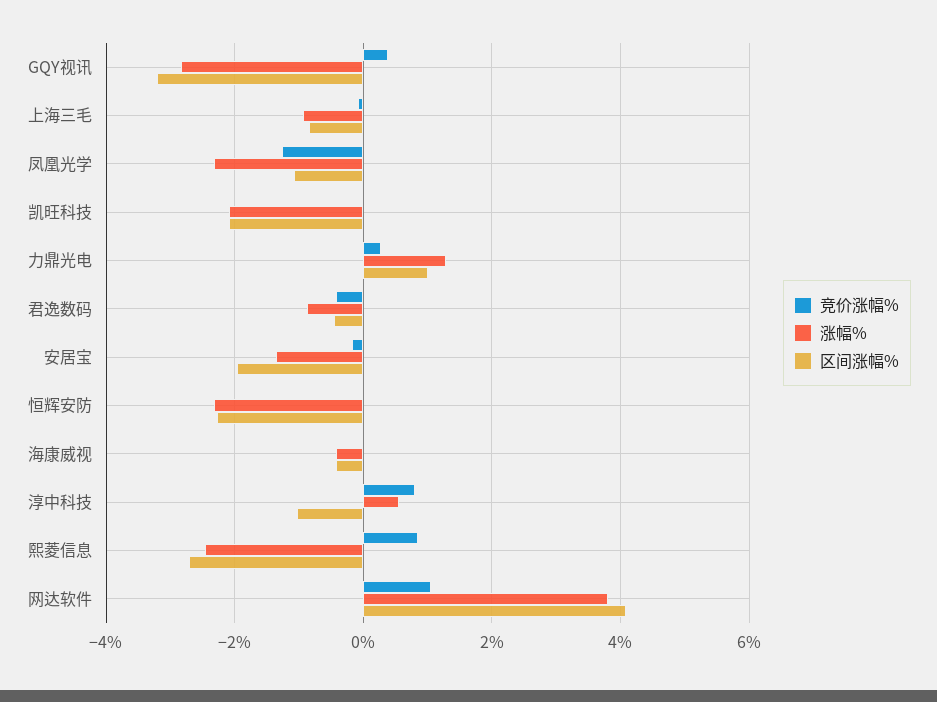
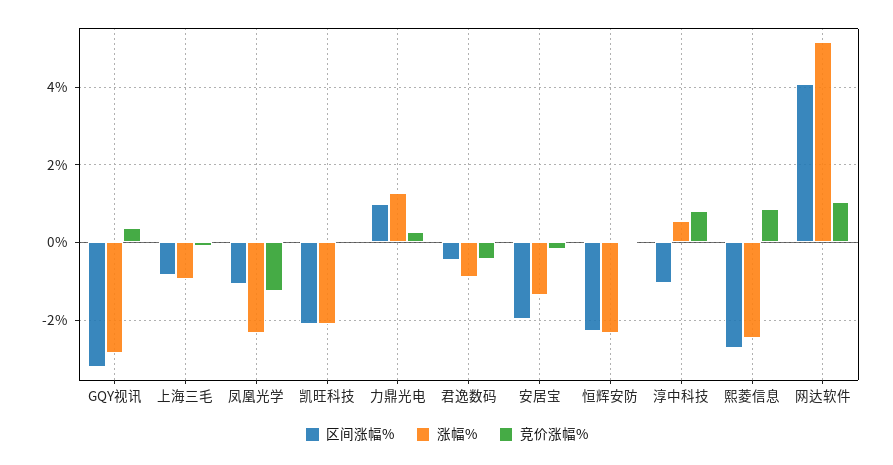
  {
    "竞价涨幅%": {
      "GQY视讯": 0.4,
      "上海三毛": 0,
      "凤凰光学": -1.2,
      "凯旺科技": 0,
      "力鼎光电": 0.2,
      "君逸数码": -0.4,
      "安居宝": -0.2,
      "恒辉安防": 0,
-     "海康威视": 0,
      "淳中科技": 0.8,
      "熙菱信息": 0.8,
      "网达软件": 1
    },
    "涨幅%": {
      "GQY视讯": -2.8,
      "上海三毛": -1,
      "凤凰光学": -2.4,
      "凯旺科技": -2,
      "力鼎光电": 1.2,
      "君逸数码": -0.8,
      "安居宝": -1.4,
      "恒辉安防": -2.4,
-     "海康威视": -0.4,
      "淳中科技": 0.6,
      "熙菱信息": -2.4,
-     "网达软件": 3.8
+     "网达软件": 5.2
    },
    "区间涨幅%": {
      "GQY视讯": -3.2,
      "上海三毛": -0.8,
      "凤凰光学": -1,
      "凯旺科技": -2,
      "力鼎光电": 1,
      "君逸数码": -0.4,
      "安居宝": -2,
      "恒辉安防": -2.2,
-     "海康威视": -0.4,
      "淳中科技": -1,
      "熙菱信息": -2.8,
      "网达软件": 4
    }
  }

